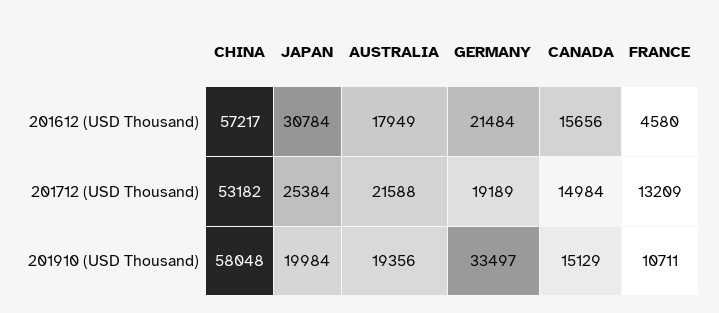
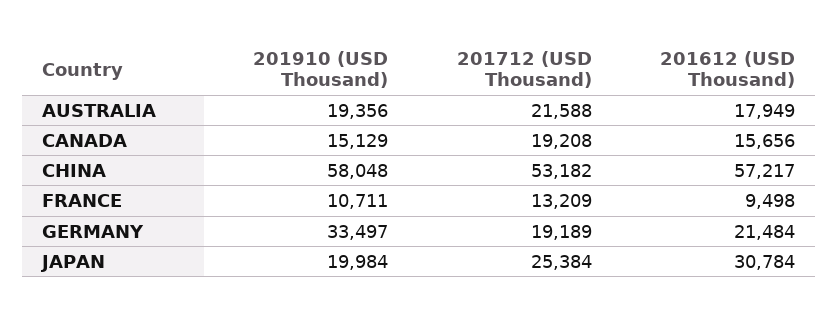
  {
    "CHINA": {
      "201612 (USD Thousand)": 57217,
      "201712 (USD Thousand)": 53182,
      "201910 (USD Thousand)": 58048
    },
    "JAPAN": {
      "201612 (USD Thousand)": 30784,
      "201712 (USD Thousand)": 25384,
      "201910 (USD Thousand)": 19984
    },
    "AUSTRALIA": {
      "201612 (USD Thousand)": 17949,
      "201712 (USD Thousand)": 21588,
      "201910 (USD Thousand)": 19356
    },
    "GERMANY": {
      "201612 (USD Thousand)": 21484,
      "201712 (USD Thousand)": 19189,
      "201910 (USD Thousand)": 33497
    },
    "CANADA": {
      "201612 (USD Thousand)": 15656,
-     "201712 (USD Thousand)": 14984,
+     "201712 (USD Thousand)": 19208,
      "201910 (USD Thousand)": 15129
    },
    "FRANCE": {
-     "201612 (USD Thousand)": 4580,
+     "201612 (USD Thousand)": 9498,
      "201712 (USD Thousand)": 13209,
      "201910 (USD Thousand)": 10711
    }
  }

